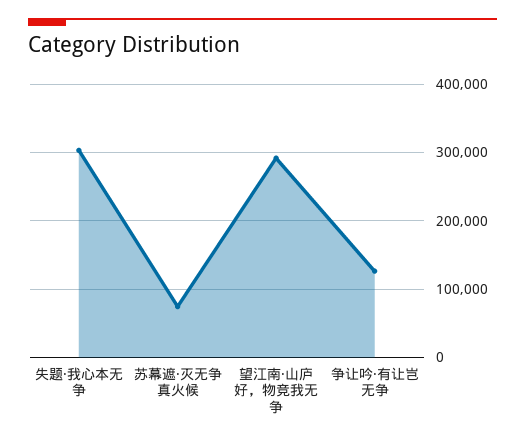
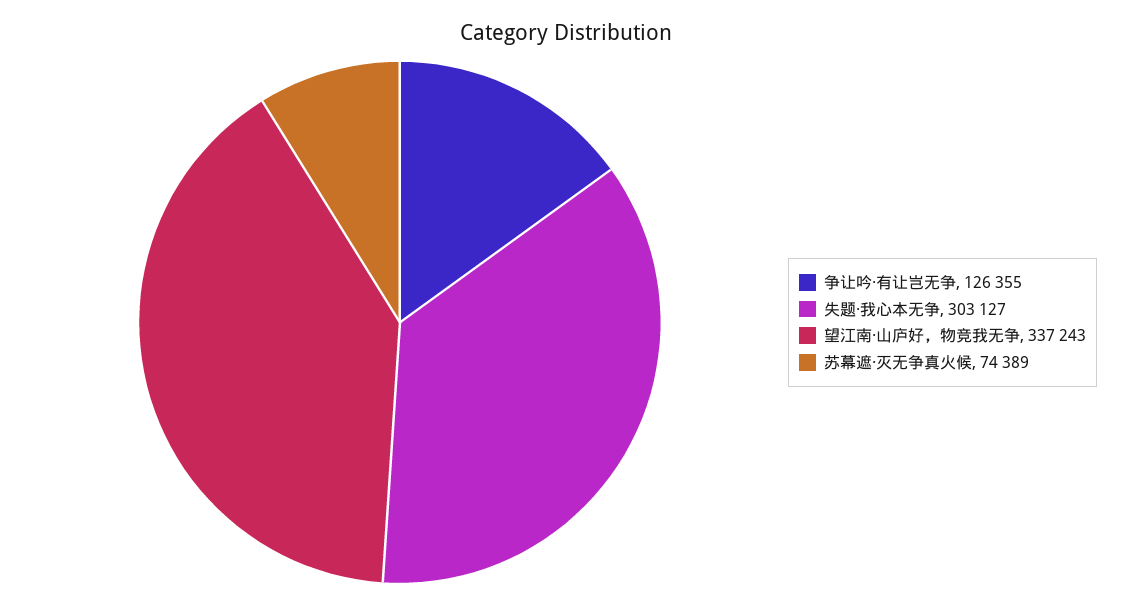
  {
    "失题·我心本无争": 303127,
    "苏幕遮·灭无争真火候": 74389,
-   "望江南·山庐好，物竞我无争": 290000,
+   "望江南·山庐好，物竞我无争": 337243,
    "争让吟·有让岂无争": 126355
  }

